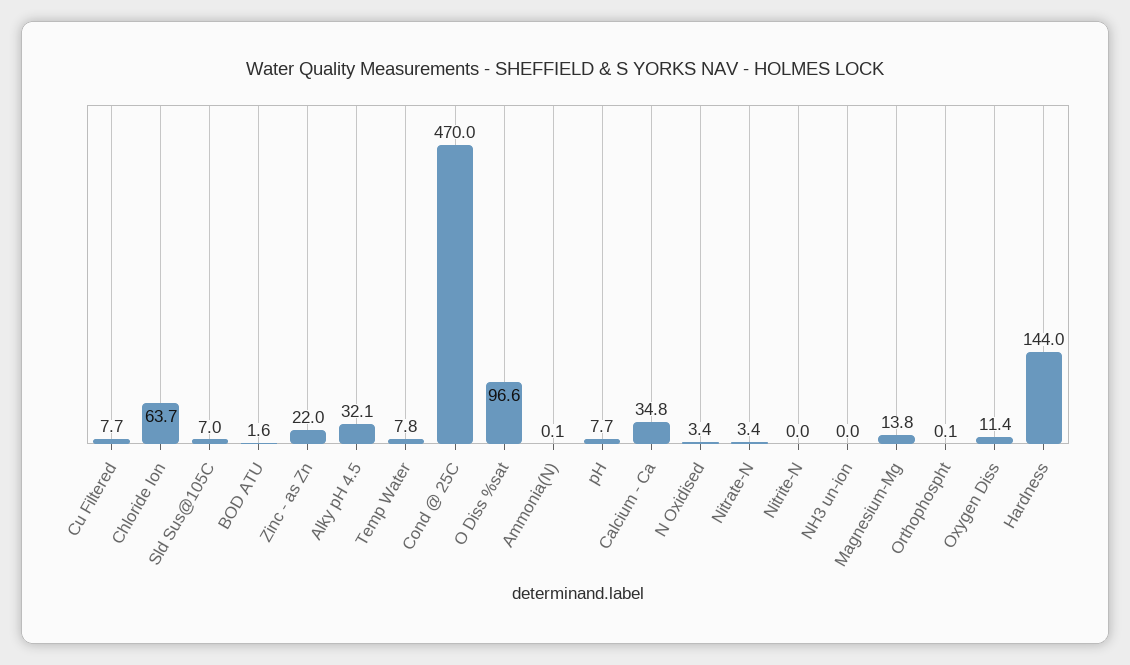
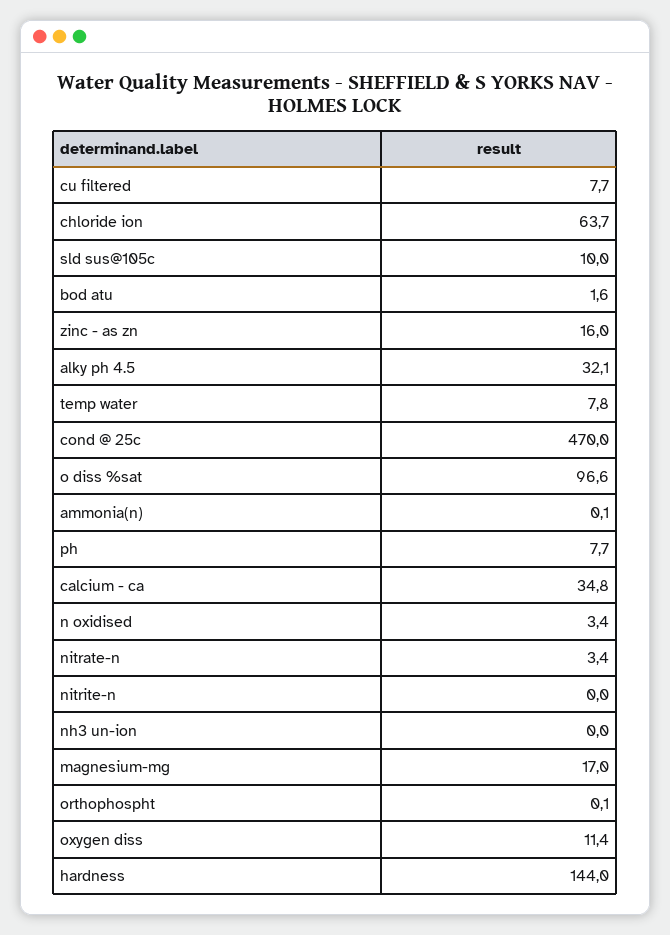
  {
    "Cu Filtered": 7.7,
    "Chloride Ion": 63.7,
-   "Sld Sus@105C": 7,
+   "Sld Sus@105C": 10,
    "BOD ATU": 1.6,
-   "Zinc - as Zn": 22,
+   "Zinc - as Zn": 16,
    "Alky pH 4.5": 32.1,
    "Temp Water": 7.8,
    "Cond @ 25C": 470,
    "O Diss %sat": 96.6,
    "Ammonia(N)": 0.1,
    "pH": 7.7,
    "Calcium - Ca": 34.8,
    "N Oxidised": 3.4,
    "Nitrate-N": 3.4,
    "Nitrite-N": 0,
    "NH3 un-ion": 0,
-   "Magnesium-Mg": 13.8,
+   "Magnesium-Mg": 17,
    "Orthophospht": 0.1,
    "Oxygen Diss": 11.4,
    "Hardness": 144
  }

